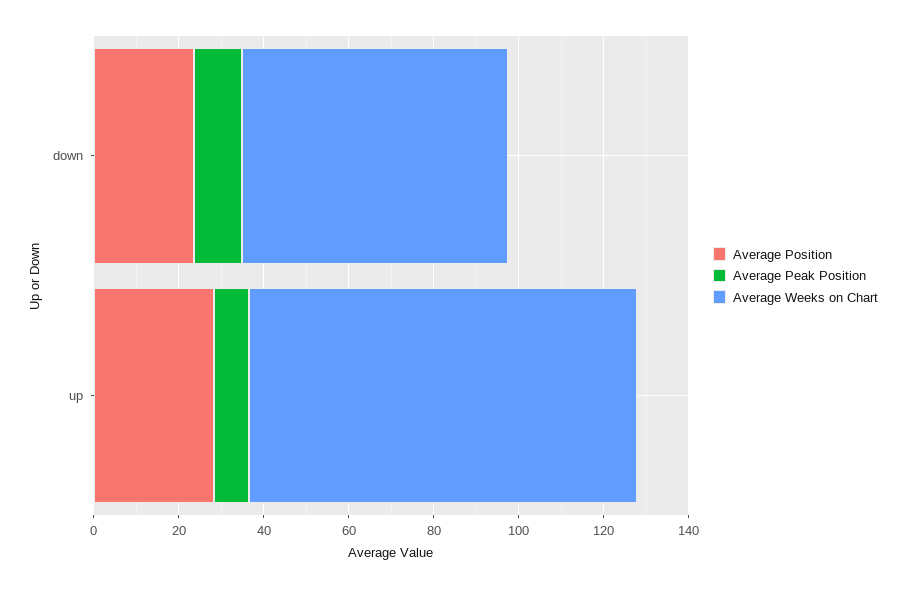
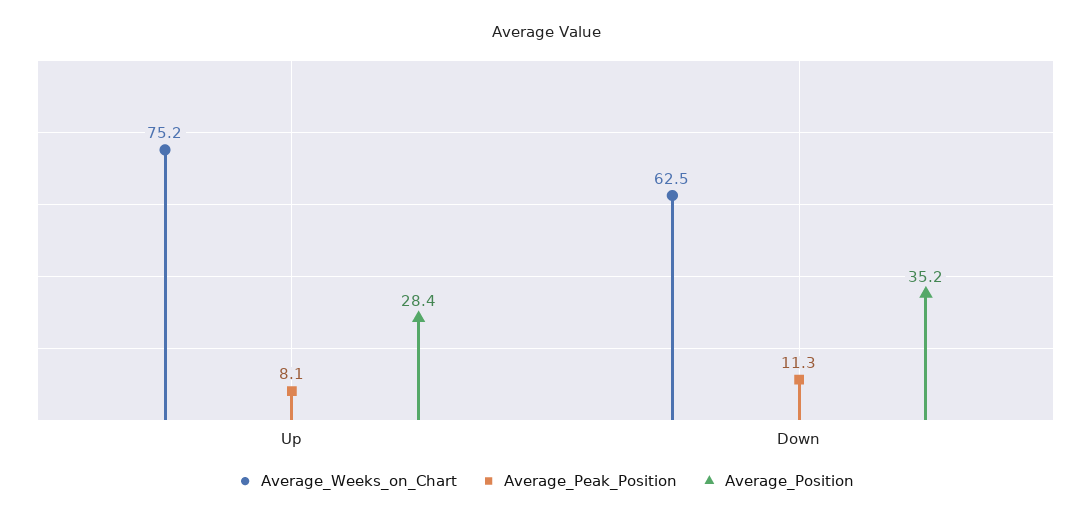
  {
    "Average Position": {
-     "down": 25,
+     "down": 35.2,
      "up": 28.4
    },
    "Average Peak Position": {
      "down": 11.3,
      "up": 8.1
    },
    "Average Weeks on Chart": {
      "down": 62.5,
-     "up": 90
+     "up": 75.2
    }
  }

